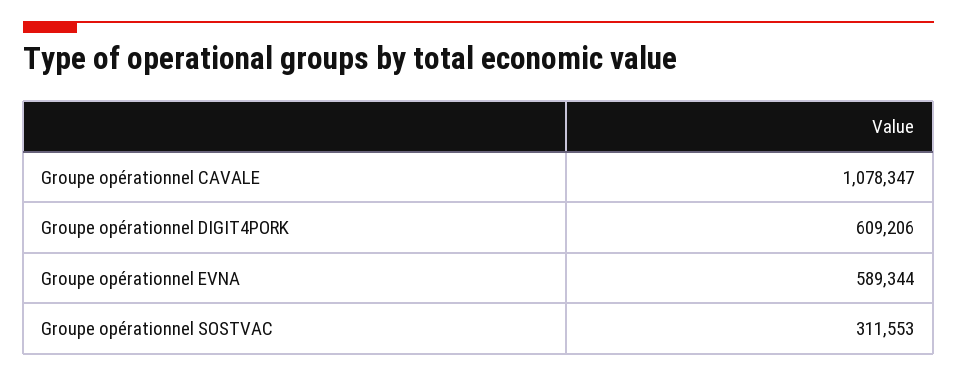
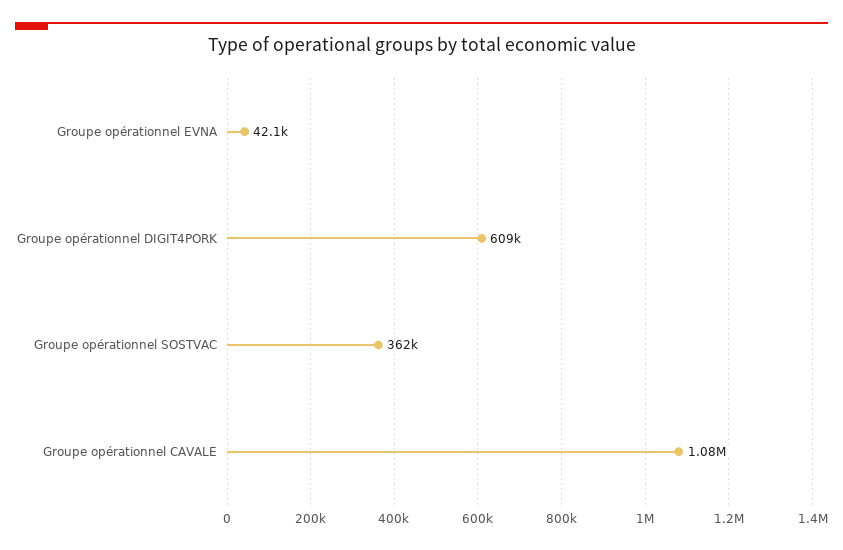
  {
    "Groupe opérationnel CAVALE": 1078347,
    "Groupe opérationnel DIGIT4PORK": 609206,
-   "Groupe opérationnel EVNA": 589344,
+   "Groupe opérationnel EVNA": 42100,
-   "Groupe opérationnel SOSTVAC": 311553
+   "Groupe opérationnel SOSTVAC": 362000
  }

